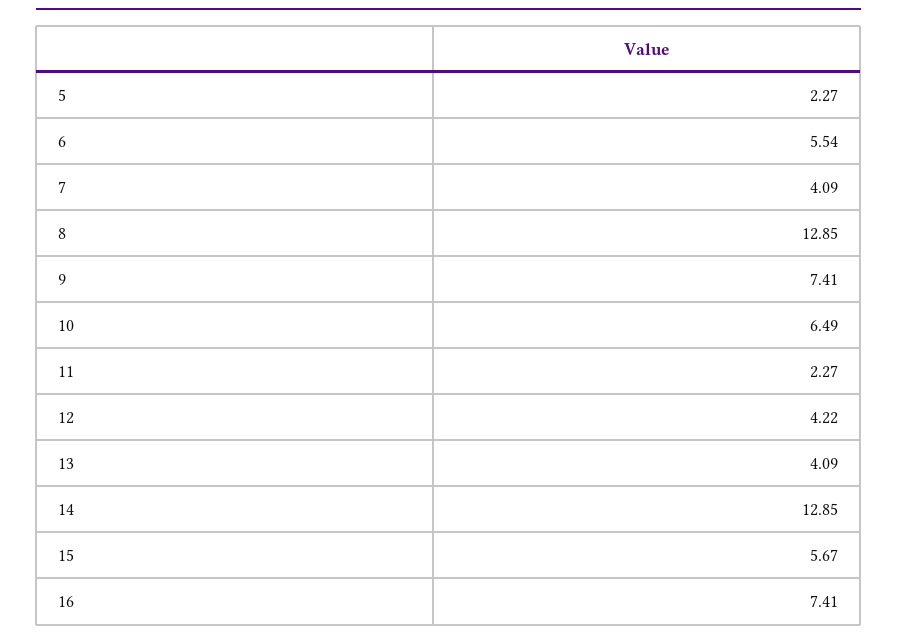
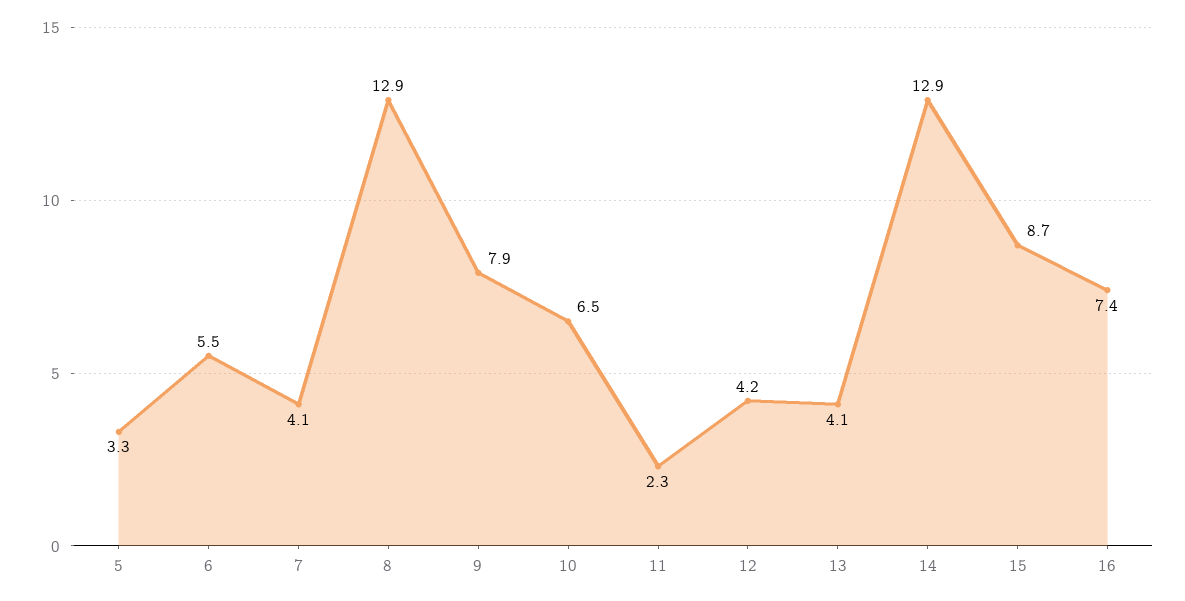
  {
-   "5": 2.27,
+   "5": 3.3,
    "6": 5.54,
    "7": 4.09,
    "8": 12.85,
-   "9": 7.41,
+   "9": 7.9,
    "10": 6.49,
    "11": 2.27,
    "12": 4.22,
    "13": 4.09,
    "14": 12.85,
-   "15": 5.67,
+   "15": 8.7,
    "16": 7.41
  }

